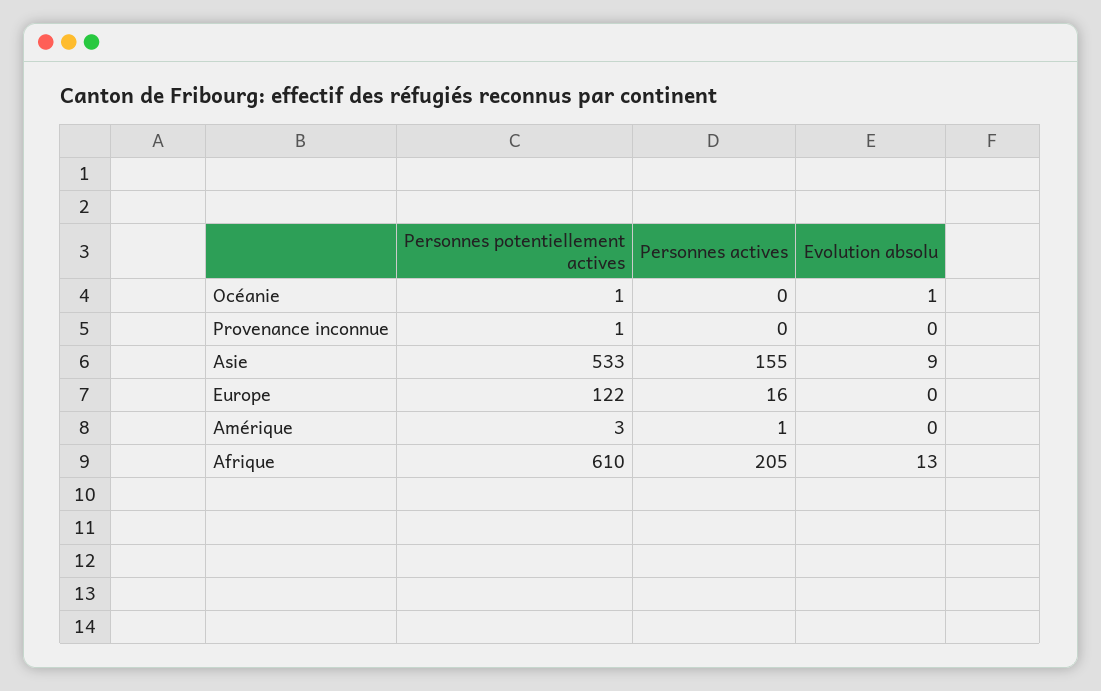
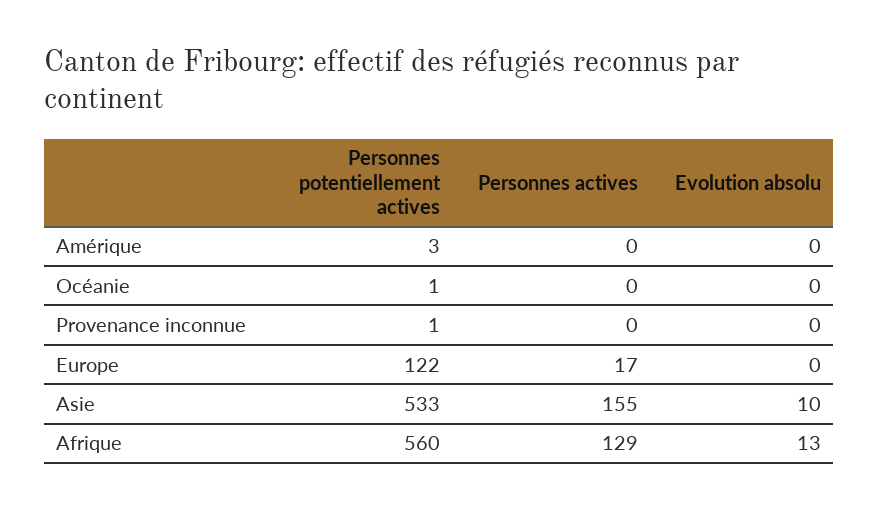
  {
    "Personnes potentiellement actives": {
      "Océanie": 1,
      "Provenance inconnue": 1,
      "Asie": 533,
      "Europe": 122,
      "Amérique": 3,
-     "Afrique": 610
+     "Afrique": 560
    },
    "Personnes actives": {
      "Océanie": 0,
      "Provenance inconnue": 0,
      "Asie": 155,
-     "Europe": 16,
+     "Europe": 17,
-     "Amérique": 1,
+     "Amérique": 0,
-     "Afrique": 205
+     "Afrique": 129
    },
    "Evolution absolu": {
-     "Océanie": 1,
+     "Océanie": 0,
      "Provenance inconnue": 0,
-     "Asie": 9,
+     "Asie": 10,
      "Europe": 0,
      "Amérique": 0,
      "Afrique": 13
    }
  }

